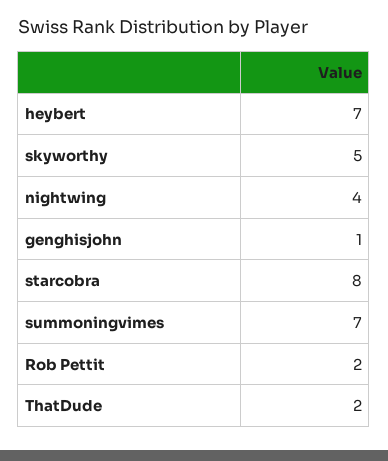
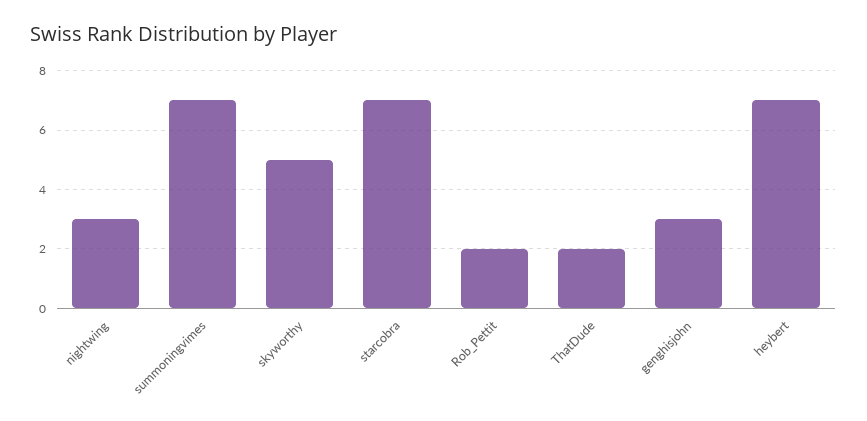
  {
    "heybert": 7,
    "skyworthy": 5,
-   "nightwing": 4,
+   "nightwing": 3,
-   "genghisjohn": 1,
+   "genghisjohn": 3,
-   "starcobra": 8,
+   "starcobra": 7,
    "summoningvimes": 7,
    "Rob Pettit": 2,
    "ThatDude": 2
  }

